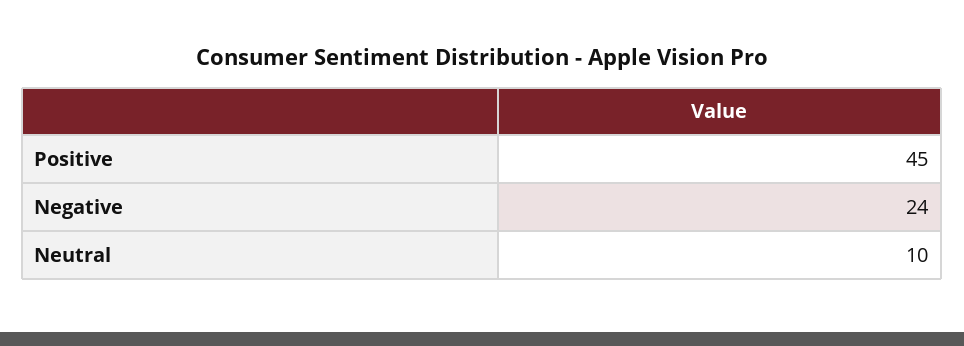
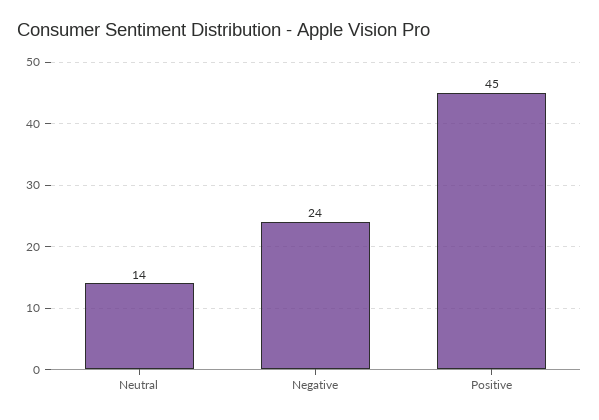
  {
    "Positive": 45,
    "Negative": 24,
-   "Neutral": 10
+   "Neutral": 14
  }

